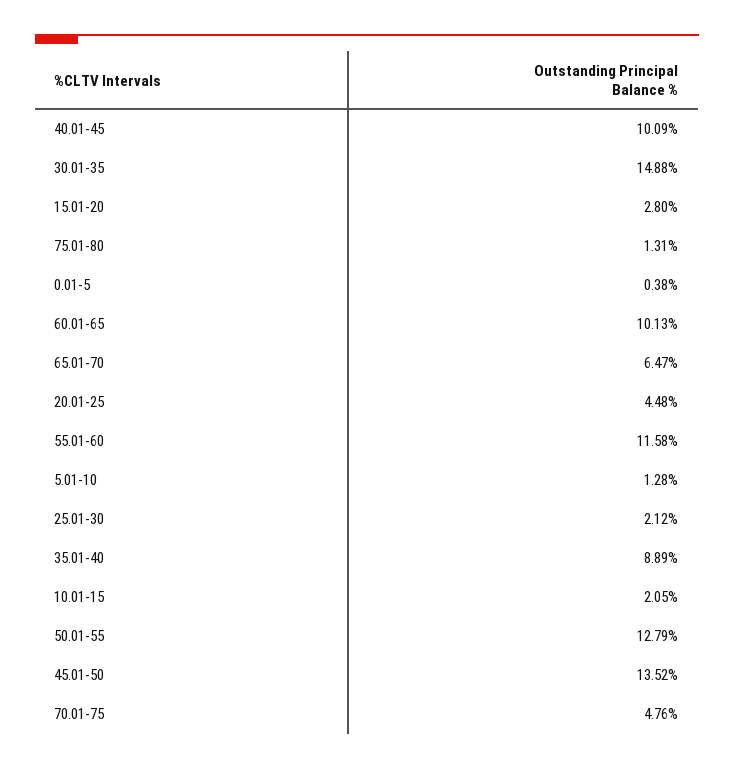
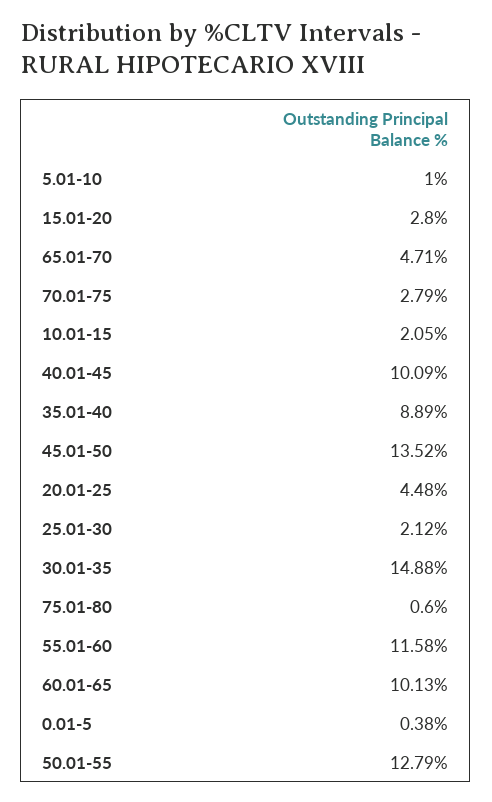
  {
    "40.01-45": 10.09,
    "30.01-35": 14.88,
    "15.01-20": 2.8,
-   "75.01-80": 1.31,
+   "75.01-80": 0.6,
    "0.01-5": 0.38,
    "60.01-65": 10.13,
-   "65.01-70": 6.47,
+   "65.01-70": 4.71,
    "20.01-25": 4.48,
    "55.01-60": 11.58,
-   "5.01-10": 1.28,
+   "5.01-10": 1,
    "25.01-30": 2.12,
    "35.01-40": 8.89,
    "10.01-15": 2.05,
    "50.01-55": 12.79,
    "45.01-50": 13.52,
-   "70.01-75": 4.76
+   "70.01-75": 2.79
  }

